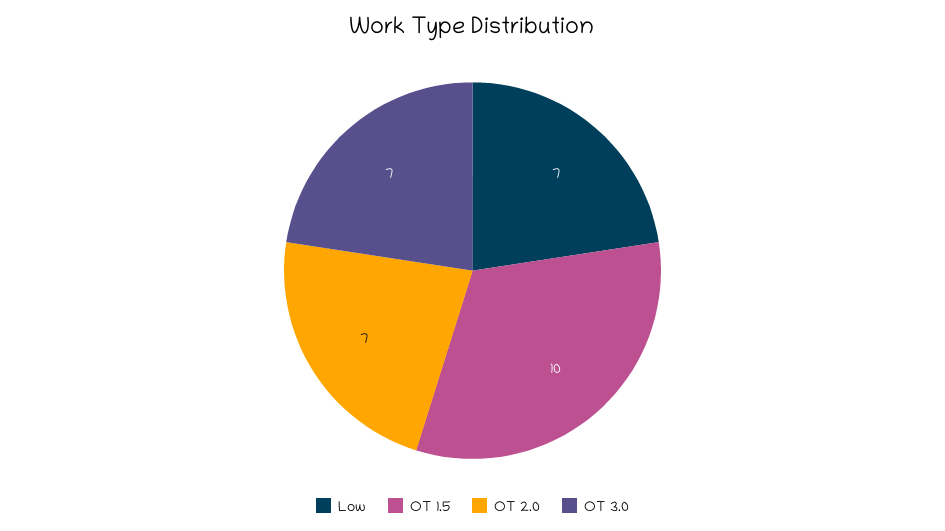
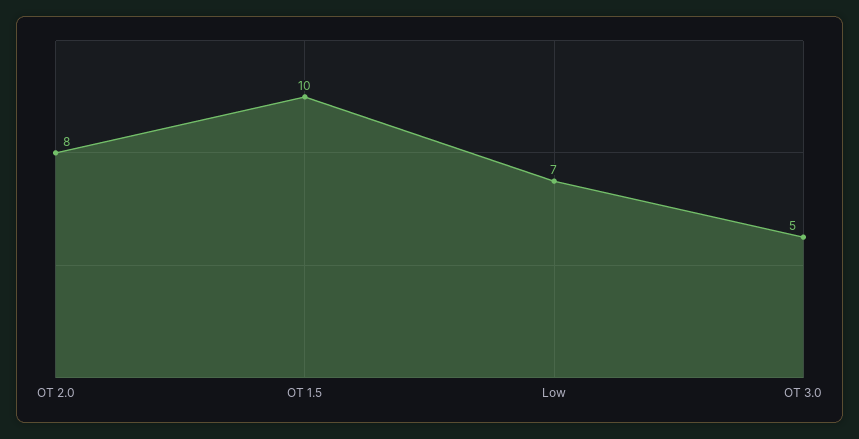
  {
    "Low": 7,
    "OT 1.5": 10,
-   "OT 2.0": 7,
+   "OT 2.0": 8,
-   "OT 3.0": 7
+   "OT 3.0": 5
  }

